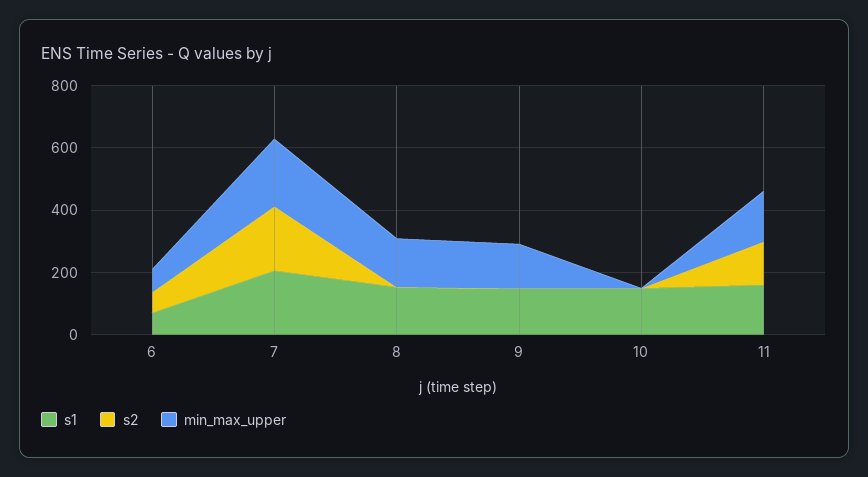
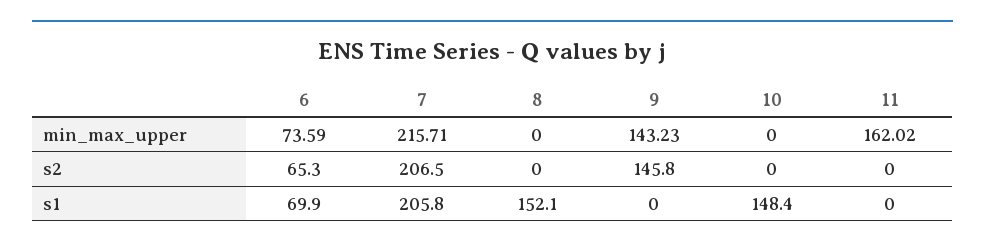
  {
    "s1": {
      "6": 69.9,
      "7": 205.8,
      "8": 152.1,
-     "9": 150,
+     "9": 0,
      "10": 148.4,
-     "11": 150
+     "11": 0
    },
    "s2": {
      "6": 65.3,
      "7": 206.5,
      "8": 0,
-     "9": 0,
+     "9": 145.8,
      "10": 0,
-     "11": 150
+     "11": 0
    },
    "min_max_upper": {
      "6": 73.59,
      "7": 215.71,
-     "8": 150,
+     "8": 0,
      "9": 143.23,
      "10": 0,
      "11": 162.02
    }
  }

